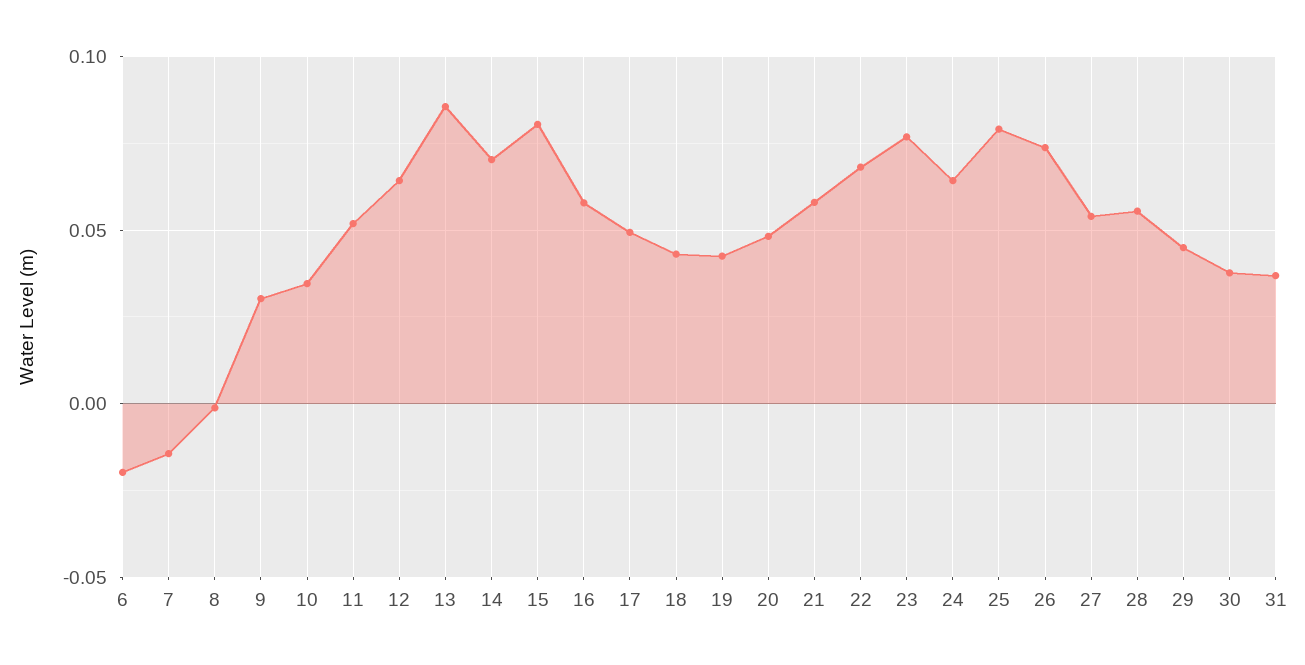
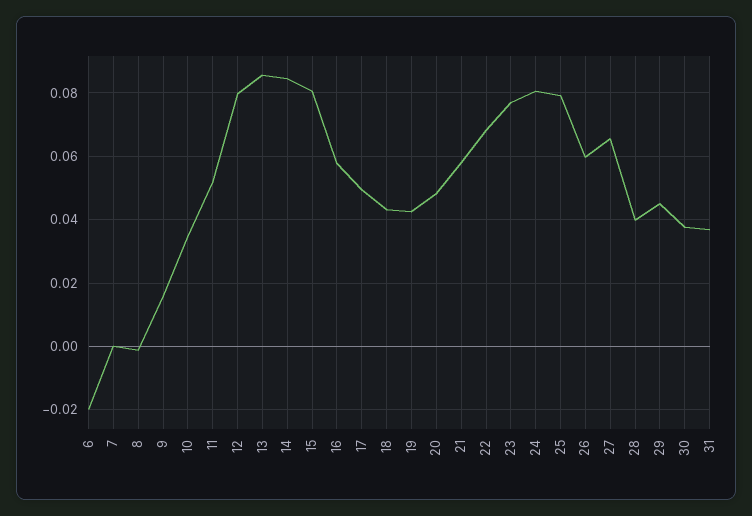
  {
    "6": -0.02,
-   "7": -0.015,
+   "7": 0,
    "8": -0.002,
-   "9": 0.03,
+   "9": 0.016,
    "10": 0.034,
    "11": 0.052,
-   "12": 0.065,
+   "12": 0.08,
    "13": 0.086,
-   "14": 0.07,
+   "14": 0.084,
    "15": 0.08,
    "16": 0.058,
    "17": 0.05,
    "18": 0.044,
    "19": 0.042,
    "20": 0.048,
    "21": 0.058,
    "22": 0.068,
    "23": 0.076,
-   "24": 0.065,
+   "24": 0.08,
    "25": 0.08,
-   "26": 0.075,
+   "26": 0.06,
-   "27": 0.055,
+   "27": 0.066,
-   "28": 0.055,
+   "28": 0.04,
    "29": 0.046,
    "30": 0.038,
    "31": 0.036
  }

